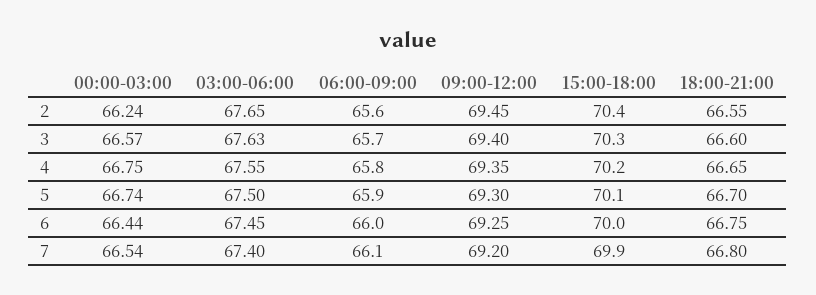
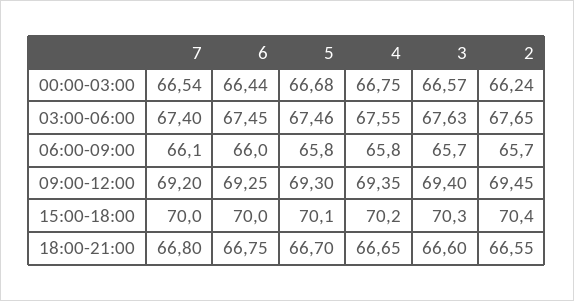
  {
    "00:00-03:00": {
      "2": 66.24,
      "3": 66.57,
      "4": 66.75,
-     "5": 66.74,
+     "5": 66.68,
      "6": 66.44,
      "7": 66.54
    },
    "03:00-06:00": {
      "2": 67.65,
      "3": 67.63,
      "4": 67.55,
-     "5": 67.5,
+     "5": 67.46,
      "6": 67.45,
      "7": 67.4
    },
    "06:00-09:00": {
-     "2": 65.6,
+     "2": 65.7,
      "3": 65.7,
      "4": 65.8,
-     "5": 65.9,
+     "5": 65.8,
      "6": 66,
      "7": 66.1
    },
    "09:00-12:00": {
      "2": 69.45,
      "3": 69.4,
      "4": 69.35,
      "5": 69.3,
      "6": 69.25,
      "7": 69.2
    },
    "15:00-18:00": {
      "2": 70.4,
      "3": 70.3,
      "4": 70.2,
      "5": 70.1,
      "6": 70,
-     "7": 69.9
+     "7": 70
    },
    "18:00-21:00": {
      "2": 66.55,
      "3": 66.6,
      "4": 66.65,
      "5": 66.7,
      "6": 66.75,
      "7": 66.8
    }
  }

